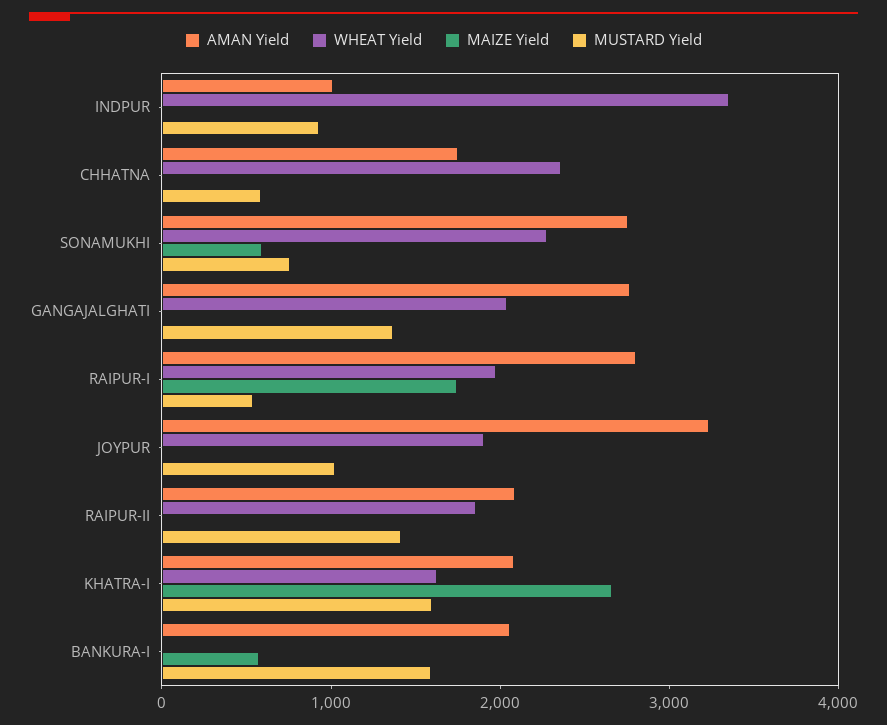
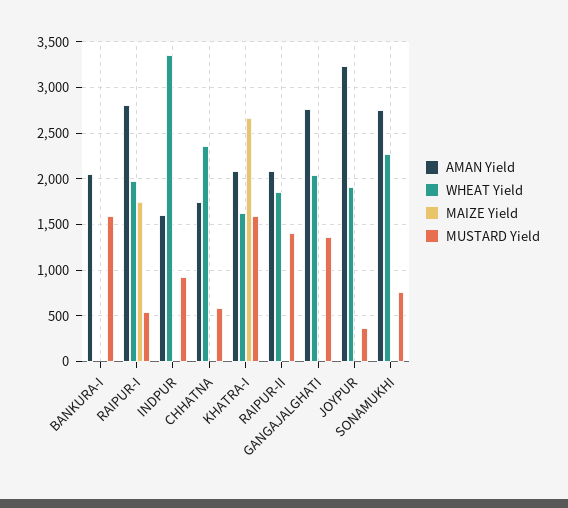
  {
    "AMAN Yield": {
-     "INDPUR": 1000,
+     "INDPUR": 1600,
      "CHHATNA": 1700,
      "SONAMUKHI": 2800,
      "GANGAJALGHATI": 2800,
      "RAIPUR-I": 2800,
      "JOYPUR": 3200,
      "RAIPUR-II": 2100,
      "KHATRA-I": 2100,
      "BANKURA-I": 2100
    },
    "WHEAT Yield": {
      "INDPUR": 3400,
      "CHHATNA": 2400,
      "SONAMUKHI": 2300,
      "GANGAJALGHATI": 2000,
      "RAIPUR-I": 2000,
      "JOYPUR": 1900,
      "RAIPUR-II": 1900,
      "KHATRA-I": 1600,
      "BANKURA-I": 0
    },
    "MAIZE Yield": {
      "INDPUR": 0,
      "CHHATNA": 0,
-     "SONAMUKHI": 600,
+     "SONAMUKHI": 0,
      "GANGAJALGHATI": 0,
      "RAIPUR-I": 1700,
      "JOYPUR": 0,
      "RAIPUR-II": 0,
      "KHATRA-I": 2700,
-     "BANKURA-I": 600
+     "BANKURA-I": 0
    },
    "MUSTARD Yield": {
      "INDPUR": 900,
      "CHHATNA": 600,
      "SONAMUKHI": 800,
      "GANGAJALGHATI": 1400,
      "RAIPUR-I": 500,
-     "JOYPUR": 1000,
+     "JOYPUR": 400,
      "RAIPUR-II": 1400,
      "KHATRA-I": 1600,
      "BANKURA-I": 1600
    }
  }

